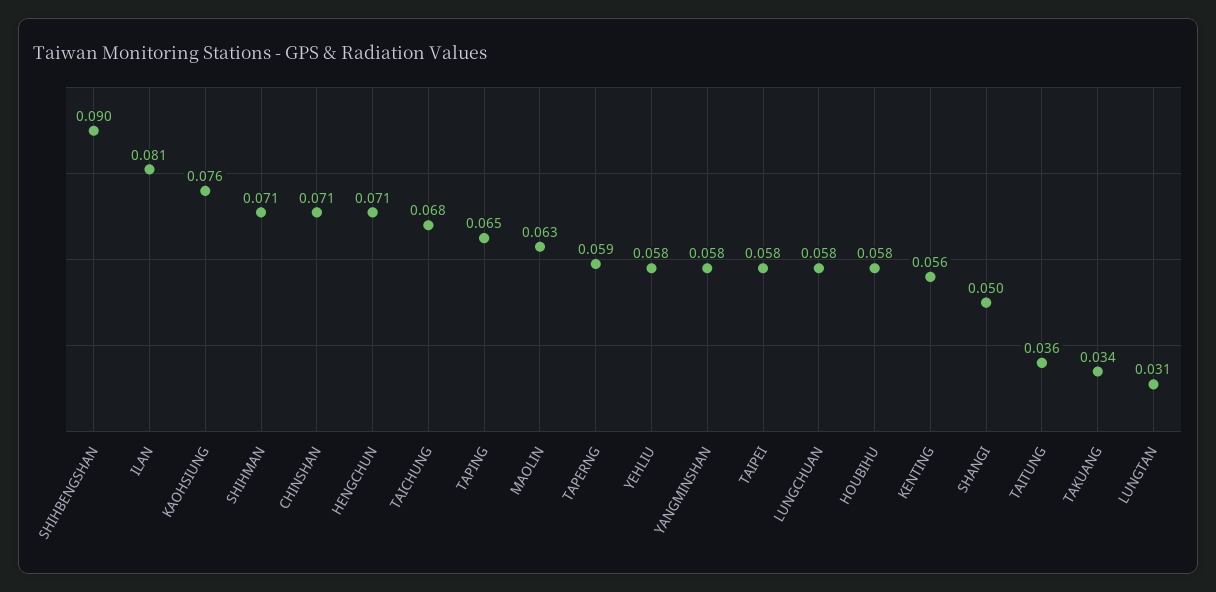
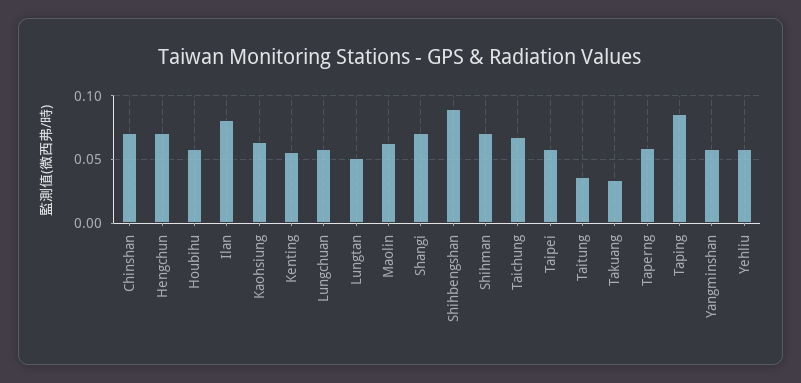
  {
    "SHIHBENGSHAN": 0.09,
    "ILAN": 0.081,
-   "KAOHSIUNG": 0.076,
+   "KAOHSIUNG": 0.065,
    "SHIHMAN": 0.071,
    "CHINSHAN": 0.071,
    "HENGCHUN": 0.071,
    "TAICHUNG": 0.068,
-   "TAPING": 0.065,
+   "TAPING": 0.085,
    "MAOLIN": 0.063,
    "TAPERNG": 0.059,
    "YEHLIU": 0.058,
    "YANGMINSHAN": 0.058,
    "TAIPEI": 0.058,
    "LUNGCHUAN": 0.058,
    "HOUBIHU": 0.058,
    "KENTING": 0.056,
-   "SHANGI": 0.05,
+   "SHANGI": 0.07,
    "TAITUNG": 0.036,
    "TAKUANG": 0.034,
-   "LUNGTAN": 0.031
+   "LUNGTAN": 0.05
  }

